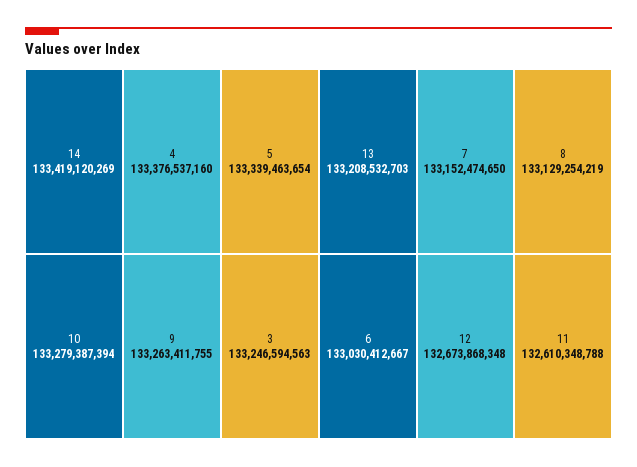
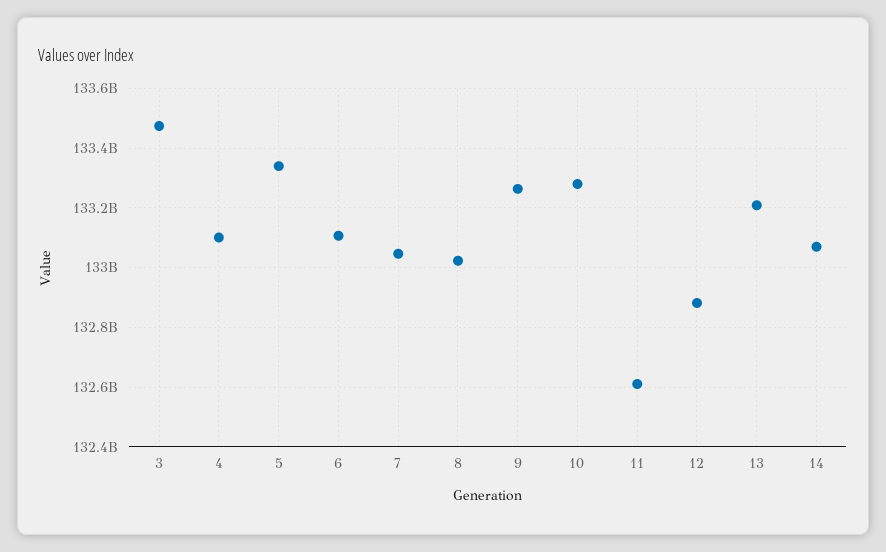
  {
-   "14": 133419120269,
+   "14": 133075000000,
-   "4": 133376537160,
+   "4": 133100000000,
    "5": 133339463654,
    "10": 133279387394,
    "9": 133263411755,
-   "3": 133246594563,
+   "3": 133475000000,
    "13": 133208532703,
-   "7": 133152474650,
+   "7": 133050000000,
-   "8": 133129254219,
+   "8": 133025000000,
-   "6": 133030412667,
+   "6": 133100000000,
-   "12": 132673868348,
+   "12": 132875000000,
    "11": 132610348788
  }

